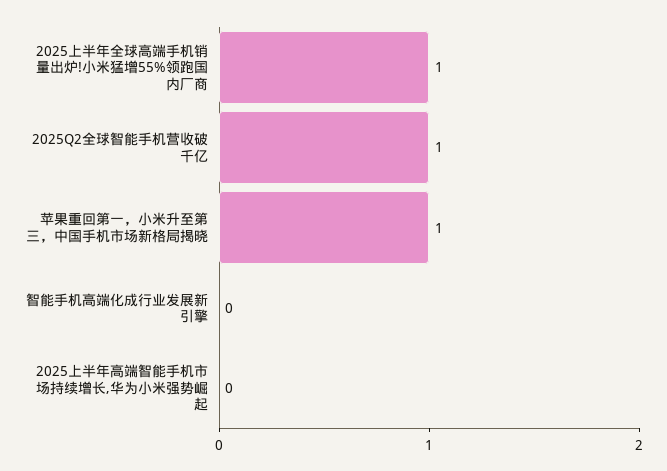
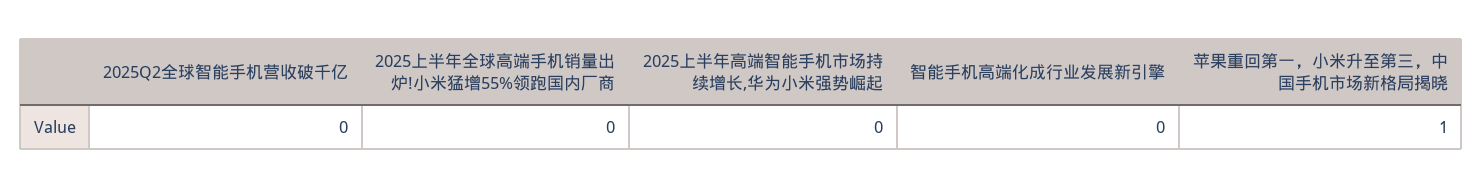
  {
-   "2025上半年全球高端手机销量出炉!小米猛增55%领跑国内厂商": 1,
+   "2025上半年全球高端手机销量出炉!小米猛增55%领跑国内厂商": 0,
-   "2025Q2全球智能手机营收破千亿": 1,
+   "2025Q2全球智能手机营收破千亿": 0,
    "苹果重回第一，小米升至第三，中国手机市场新格局揭晓": 1,
    "智能手机高端化成行业发展新引擎": 0,
    "2025上半年高端智能手机市场持续增长,华为小米强势崛起": 0
  }

